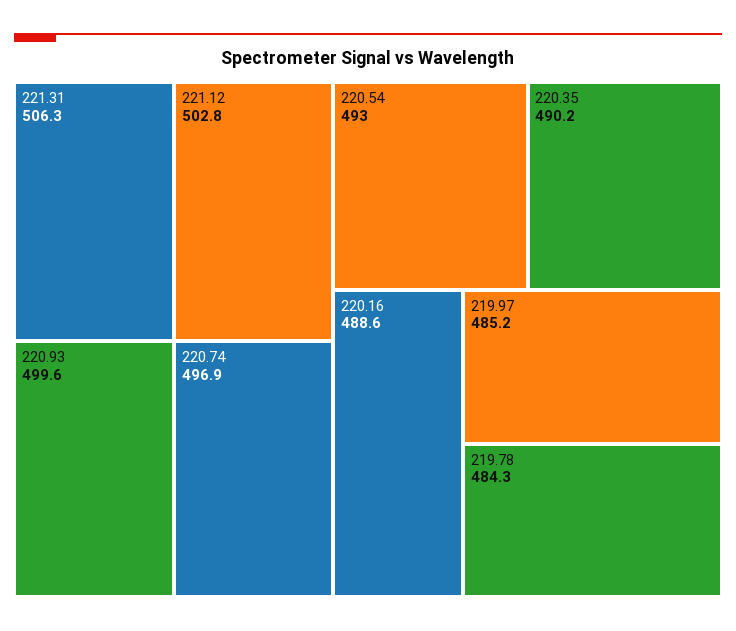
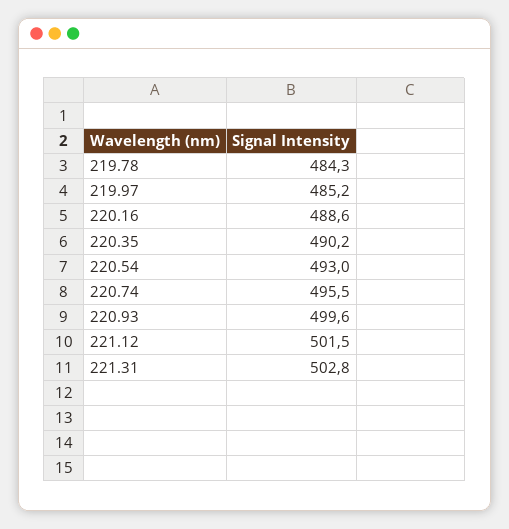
  {
-   "221.31": 506.3,
+   "221.31": 502.8,
-   "221.12": 502.8,
+   "221.12": 501.5,
    "220.93": 499.6,
-   "220.74": 496.9,
+   "220.74": 495.5,
    "220.54": 493,
    "220.35": 490.2,
    "220.16": 488.6,
    "219.97": 485.2,
    "219.78": 484.3
  }

